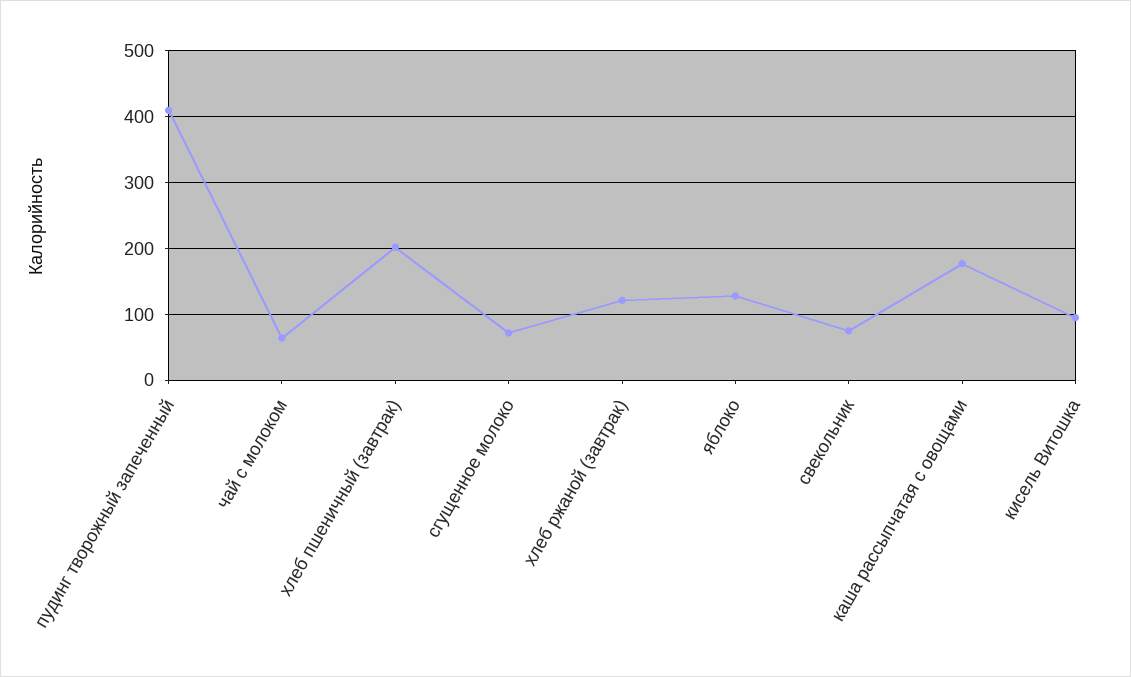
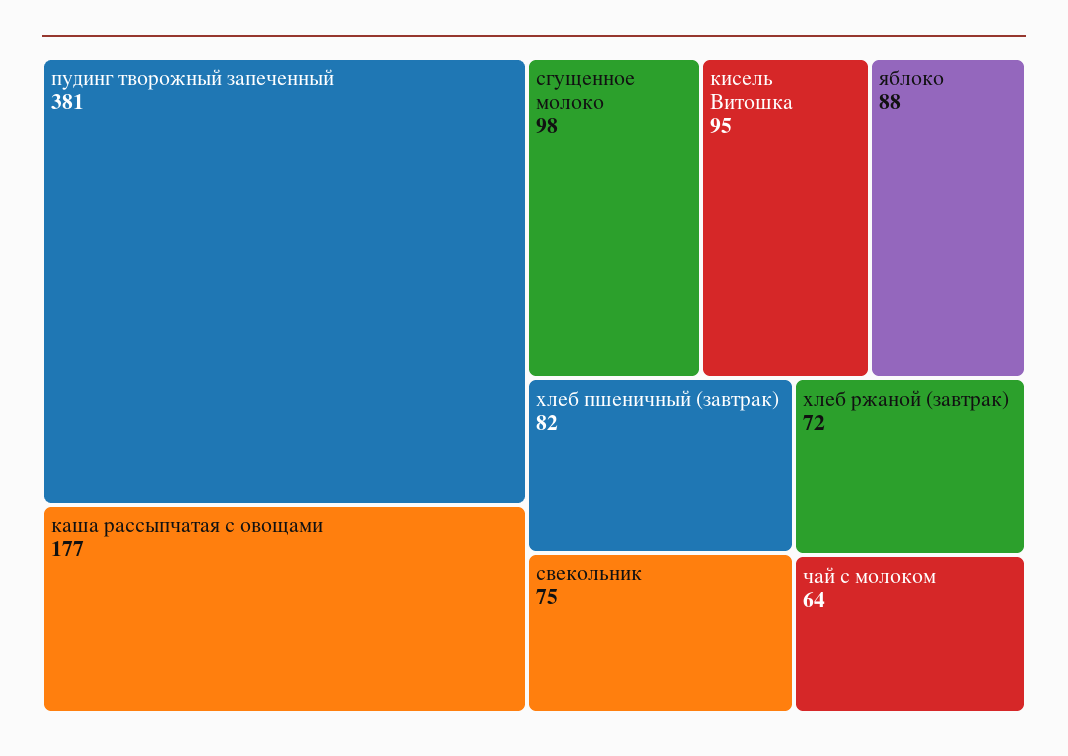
  {
-   "пудинг творожный запеченный": 410,
+   "пудинг творожный запеченный": 381,
    "чай с молоком": 64,
-   "хлеб пшеничный (завтрак)": 200,
+   "хлеб пшеничный (завтрак)": 82,
-   "сгущенное молоко": 70,
+   "сгущенное молоко": 98,
-   "хлеб ржаной (завтрак)": 120,
+   "хлеб ржаной (завтрак)": 72,
-   "яблоко": 130,
+   "яблоко": 88,
    "свекольник": 75,
    "каша рассыпчатая с овощами": 177,
    "кисель Витошка": 95
  }

